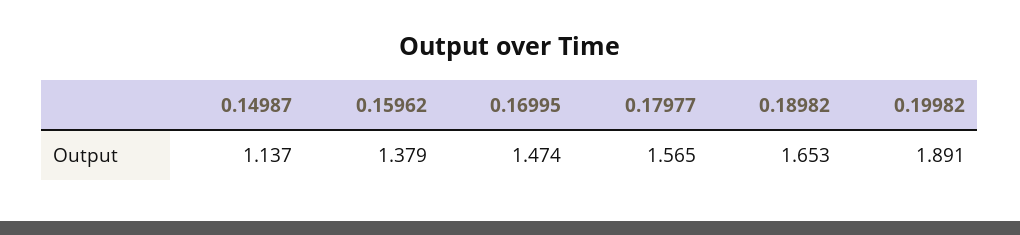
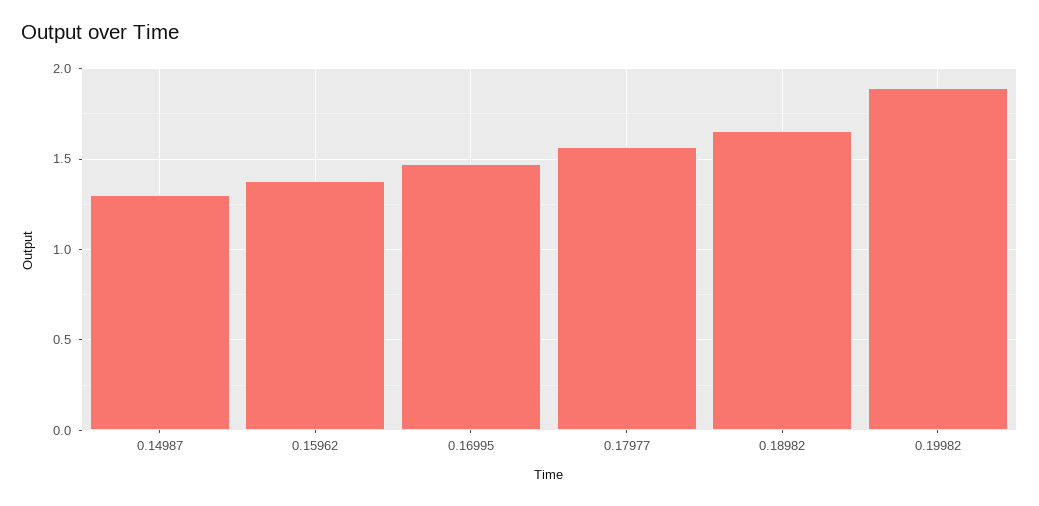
  {
-   "0.14987": 1.137,
+   "0.14987": 1.3,
    "0.15962": 1.379,
    "0.16995": 1.474,
    "0.17977": 1.565,
    "0.18982": 1.653,
    "0.19982": 1.891
  }

